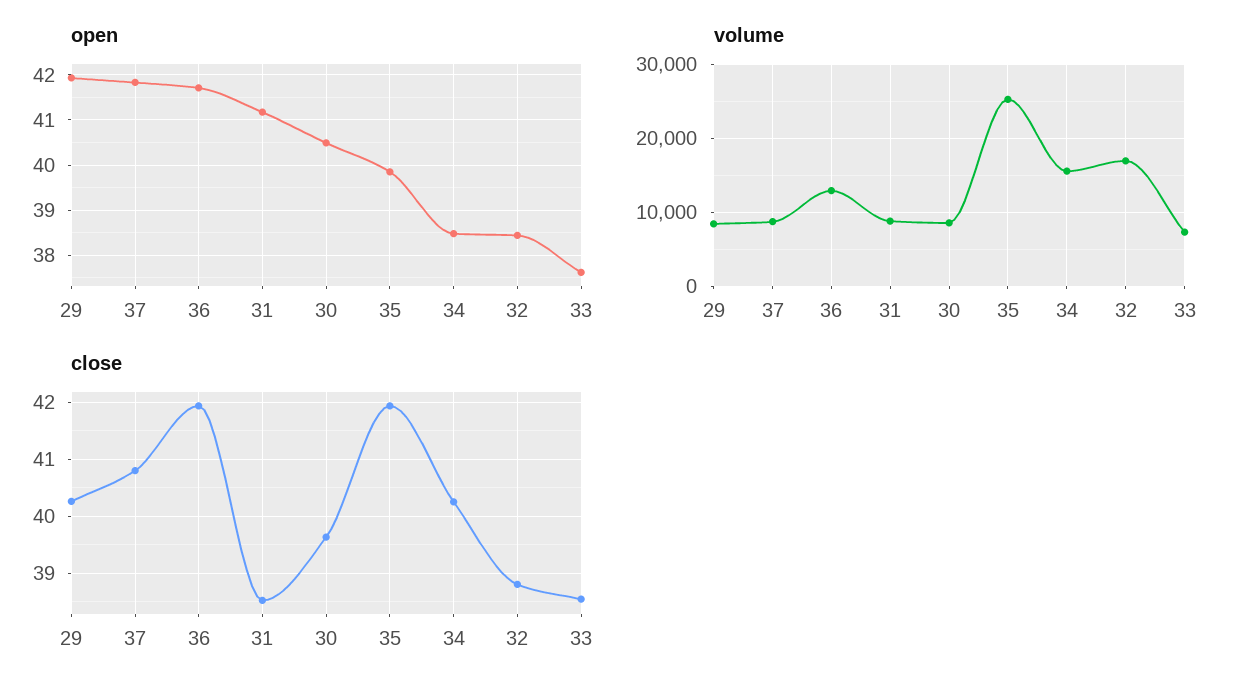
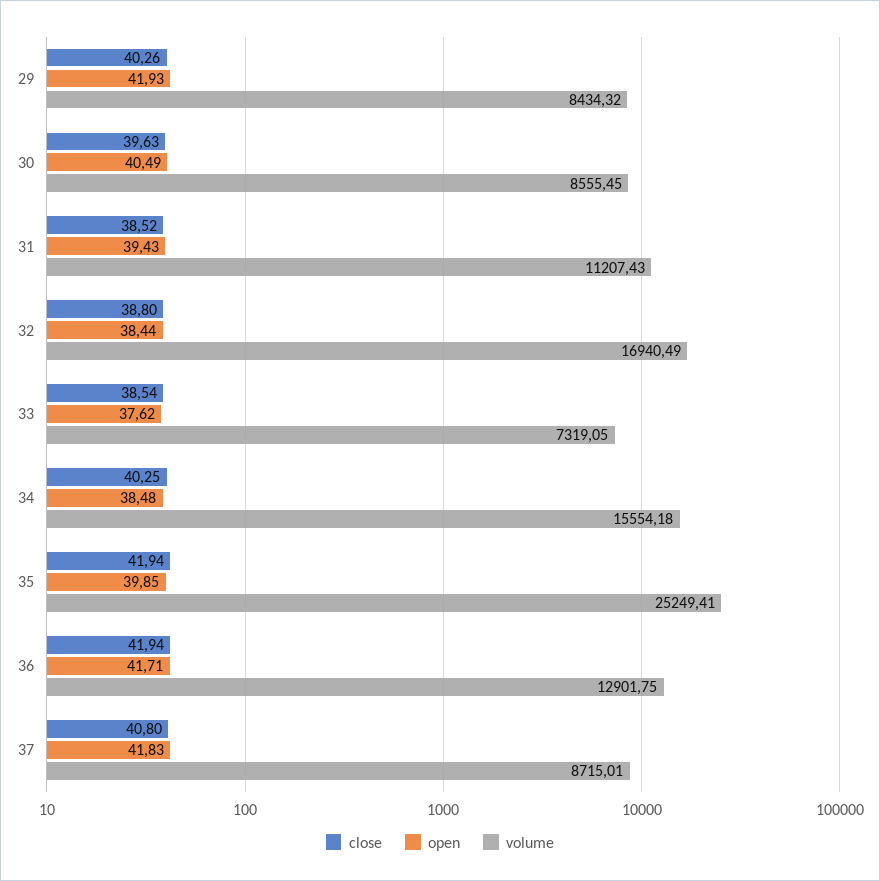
  {
    "open": {
      "29": 41.93,
      "37": 41.83,
      "36": 41.71,
-     "31": 41.2,
+     "31": 39.43,
      "30": 40.49,
      "35": 39.85,
      "34": 38.48,
      "32": 38.44,
      "33": 37.62
    },
    "volume": {
      "29": 8434.32,
      "37": 8715.01,
      "36": 12901.75,
-     "31": 9000,
+     "31": 11207.43,
      "30": 8555.45,
      "35": 25249.41,
      "34": 15554.18,
      "32": 16940.49,
      "33": 7319.05
    },
    "close": {
      "29": 40.26,
      "37": 40.8,
      "36": 41.94,
      "31": 38.52,
      "30": 39.63,
      "35": 41.94,
      "34": 40.25,
      "32": 38.8,
      "33": 38.54
    }
  }

